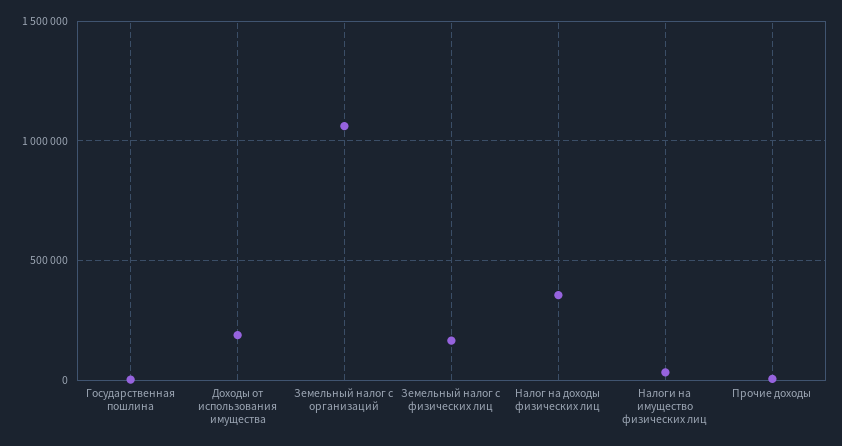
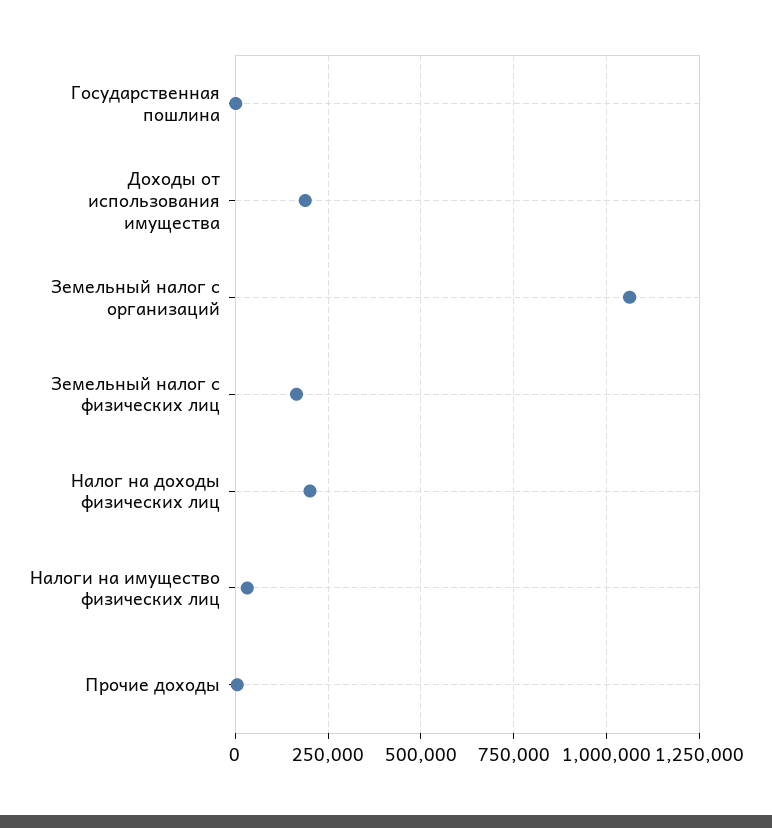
  {
    "Государственная пошлина": 0,
    "Доходы от использования имущества": 200000,
    "Земельный налог с организаций": 1050000,
    "Земельный налог с физических лиц": 175000,
-   "Налог на доходы физических лиц": 350000,
+   "Налог на доходы физических лиц": 200000,
    "Налоги на имущество физических лиц": 25000,
    "Прочие доходы": 0
  }

